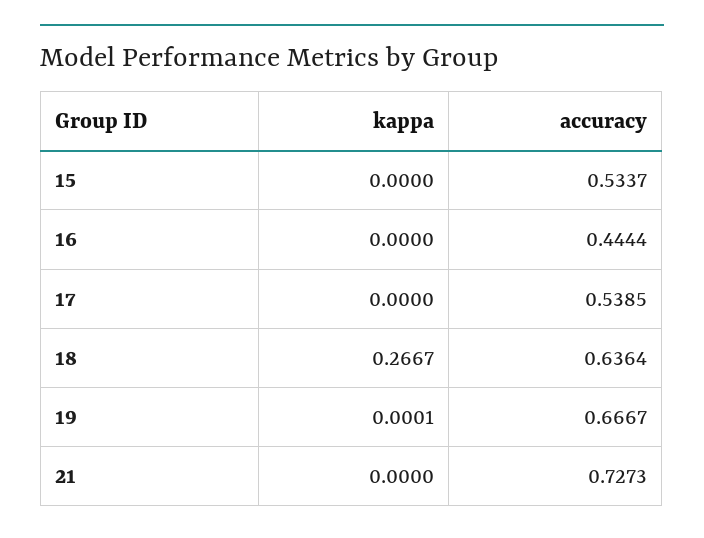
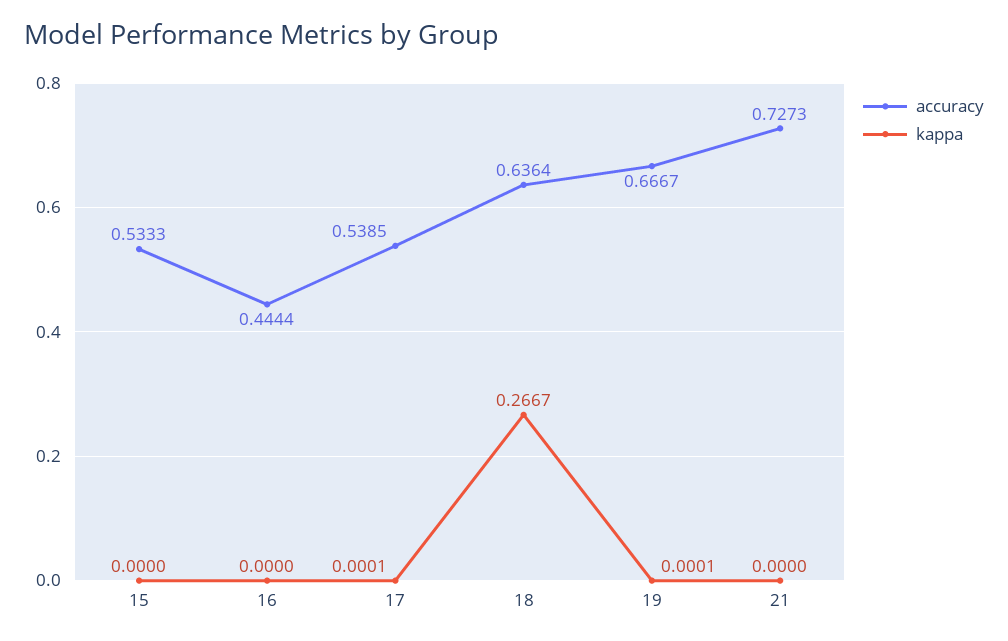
  {
    "kappa": {
      "15": 0,
      "16": 0,
-     "17": 0,
+     "17": 0.0001,
      "18": 0.2667,
      "19": 0.0001,
      "21": 0
    },
    "accuracy": {
-     "15": 0.5337,
+     "15": 0.5333,
      "16": 0.4444,
      "17": 0.5385,
      "18": 0.6364,
      "19": 0.6667,
      "21": 0.7273
    }
  }

